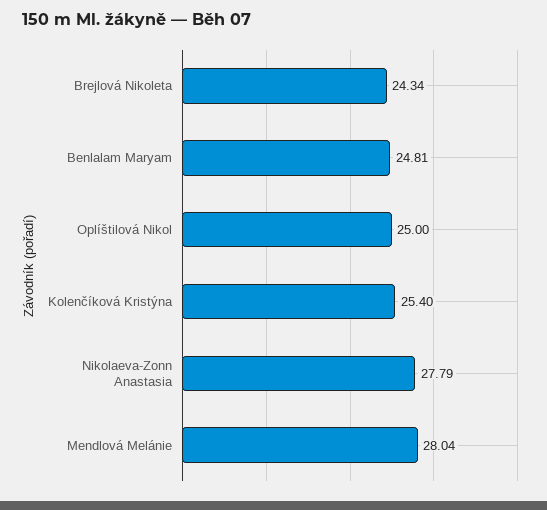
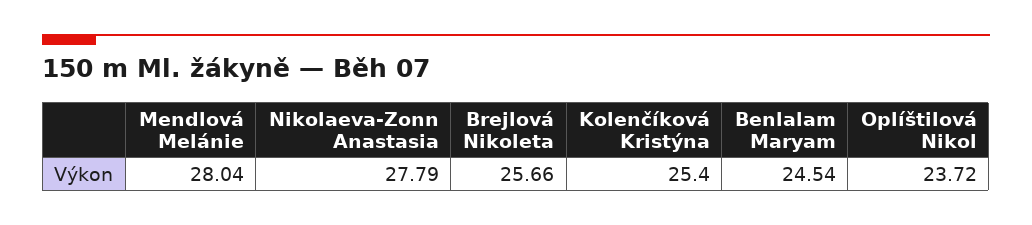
  {
-   "Brejlová Nikoleta": 24.34,
+   "Brejlová Nikoleta": 25.66,
-   "Benlalam Maryam": 24.81,
+   "Benlalam Maryam": 24.54,
-   "Oplíštilová Nikol": 25,
+   "Oplíštilová Nikol": 23.72,
    "Kolenčíková Kristýna": 25.4,
    "Nikolaeva-Zonn Anastasia": 27.79,
    "Mendlová Melánie": 28.04
  }

